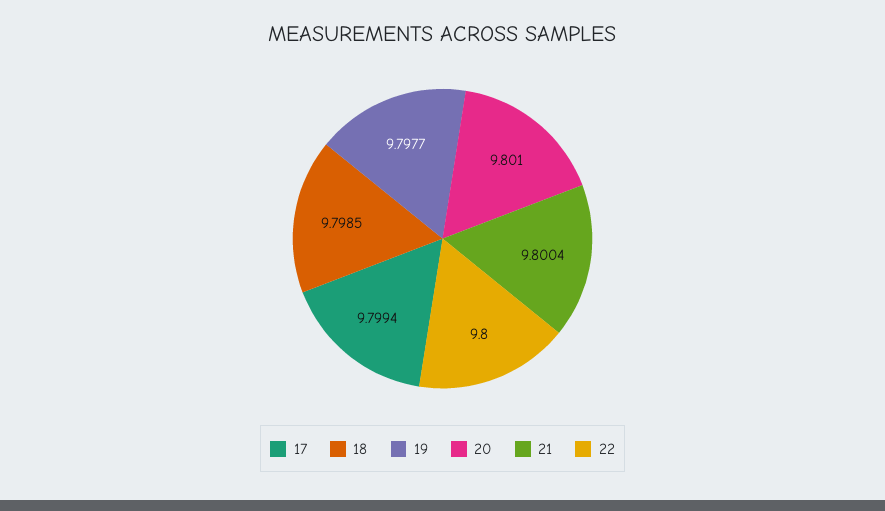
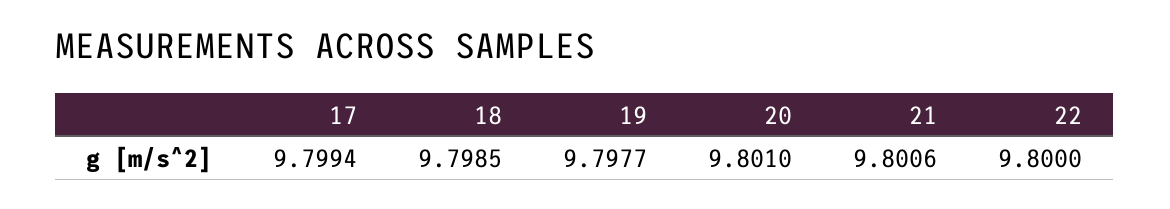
  {
    "17": 9.7994,
    "18": 9.7985,
    "19": 9.7977,
    "20": 9.801,
-   "21": 9.8004,
+   "21": 9.8006,
    "22": 9.8
  }

